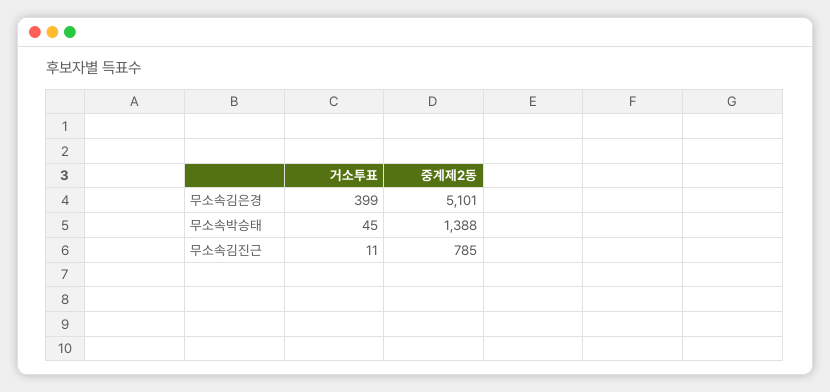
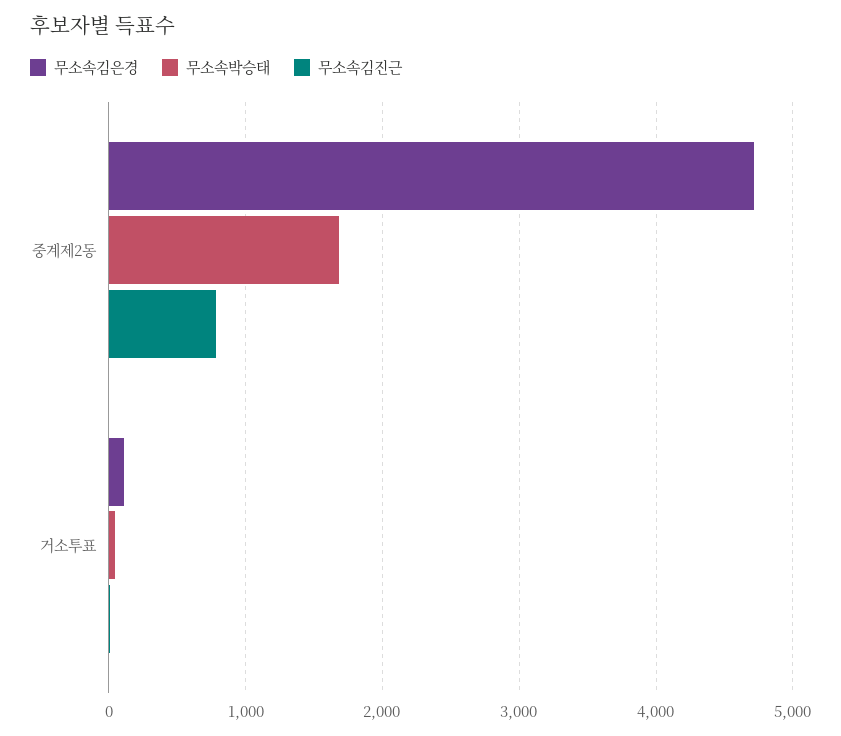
  {
    "무소속김은경": {
-     "거소투표": 399,
+     "거소투표": 100,
-     "중계제2동": 5101
+     "중계제2동": 4700
    },
    "무소속박승태": {
      "거소투표": 45,
-     "중계제2동": 1388
+     "중계제2동": 1700
    },
    "무소속김진근": {
      "거소투표": 11,
      "중계제2동": 785
    }
  }

